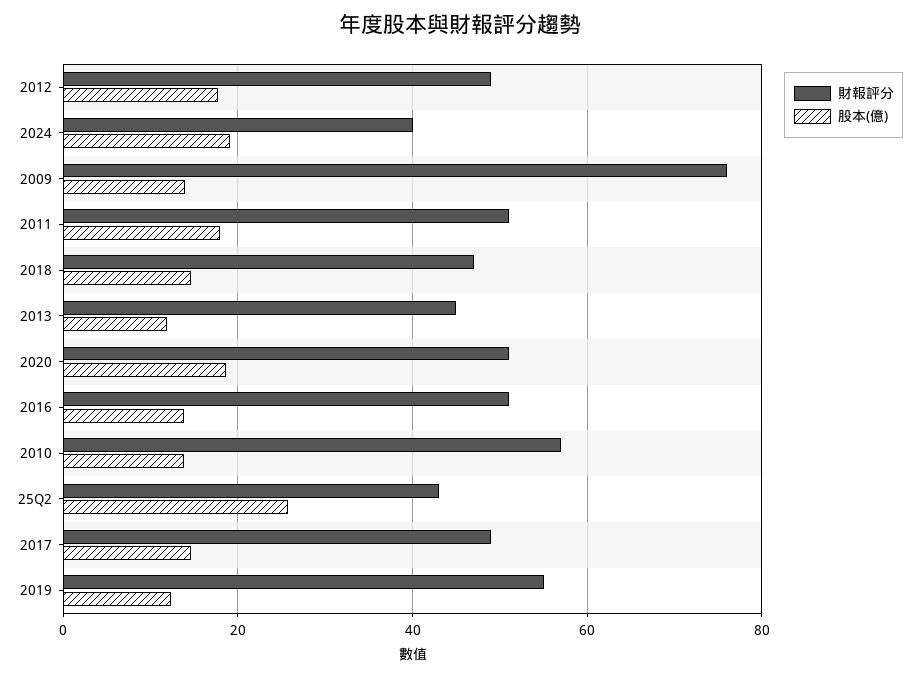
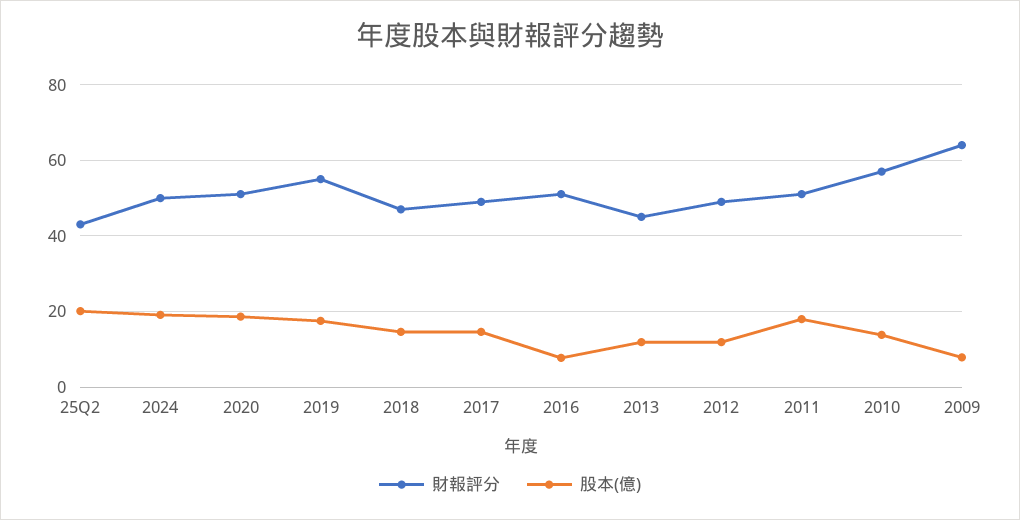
  {
    "財報評分": {
      "2012": 50,
-     "2024": 40,
+     "2024": 50,
-     "2009": 76,
+     "2009": 64,
      "2011": 52,
      "2018": 48,
      "2013": 46,
      "2020": 52,
      "2016": 52,
      "2010": 58,
      "25Q2": 44,
      "2017": 50,
      "2019": 56
    },
    "股本(億)": {
-     "2012": 18,
+     "2012": 12,
      "2024": 20,
-     "2009": 14,
+     "2009": 8,
      "2011": 18,
      "2018": 14,
      "2013": 12,
      "2020": 18,
-     "2016": 14,
+     "2016": 8,
      "2010": 14,
-     "25Q2": 26,
+     "25Q2": 20,
      "2017": 14,
-     "2019": 12
+     "2019": 18
    }
  }

